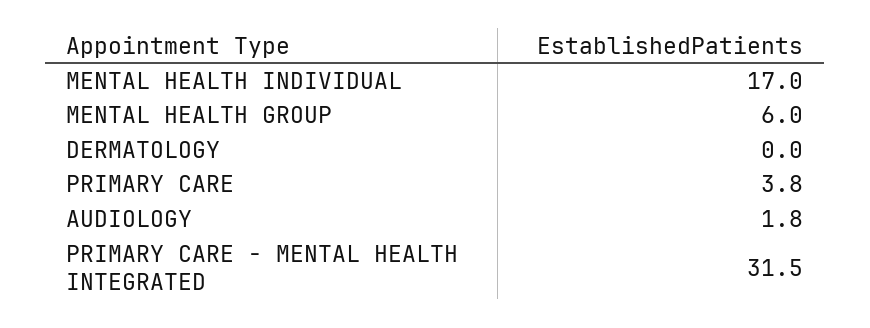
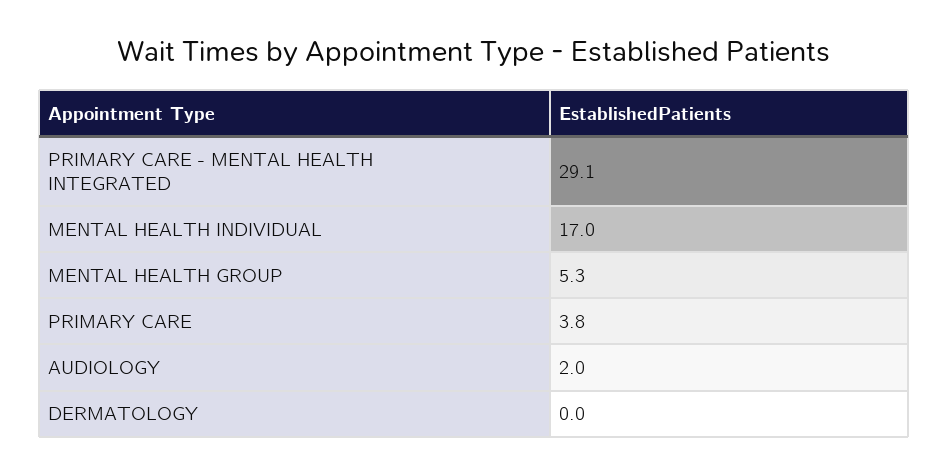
  {
    "MENTAL HEALTH INDIVIDUAL": 17,
-   "MENTAL HEALTH GROUP": 6,
+   "MENTAL HEALTH GROUP": 5.3,
    "DERMATOLOGY": 0,
    "PRIMARY CARE": 3.8,
-   "AUDIOLOGY": 1.8,
+   "AUDIOLOGY": 2,
-   "PRIMARY CARE - MENTAL HEALTH INTEGRATED": 31.5
+   "PRIMARY CARE - MENTAL HEALTH INTEGRATED": 29.1
  }

